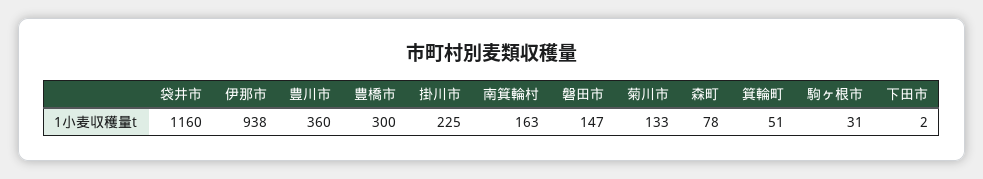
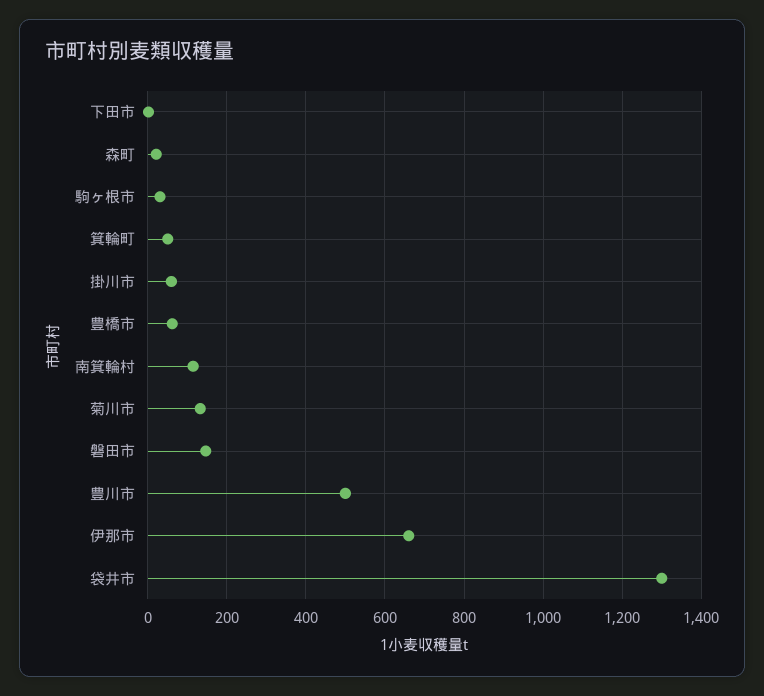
  {
-   "袋井市": 1160,
+   "袋井市": 1300,
-   "伊那市": 938,
+   "伊那市": 660,
-   "豊川市": 360,
+   "豊川市": 500,
-   "豊橋市": 300,
+   "豊橋市": 60,
-   "掛川市": 225,
+   "掛川市": 60,
-   "南箕輪村": 163,
+   "南箕輪村": 120,
    "磐田市": 147,
    "菊川市": 133,
-   "森町": 78,
+   "森町": 20,
    "箕輪町": 51,
    "駒ヶ根市": 31,
    "下田市": 2
  }

